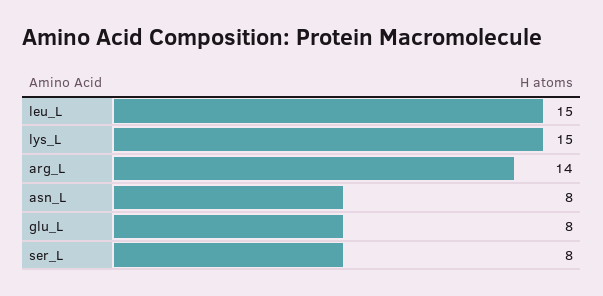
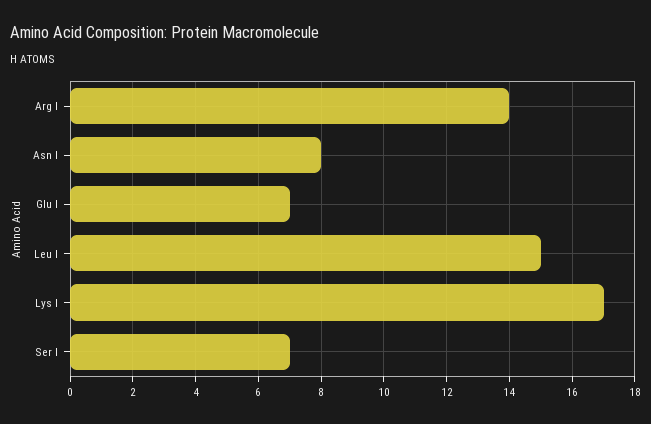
  {
    "leu_L": 15,
-   "lys_L": 15,
+   "lys_L": 17,
    "arg_L": 14,
    "asn_L": 8,
-   "glu_L": 8,
+   "glu_L": 7,
-   "ser_L": 8
+   "ser_L": 7
  }

